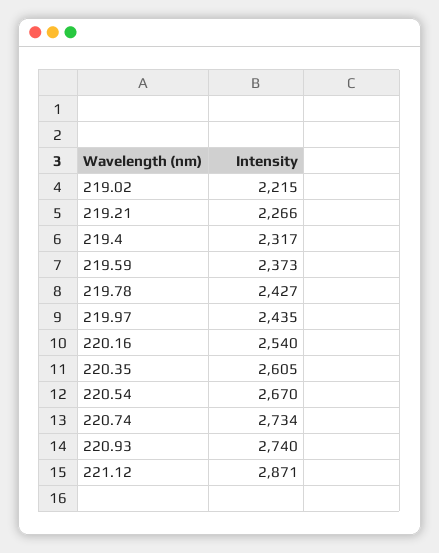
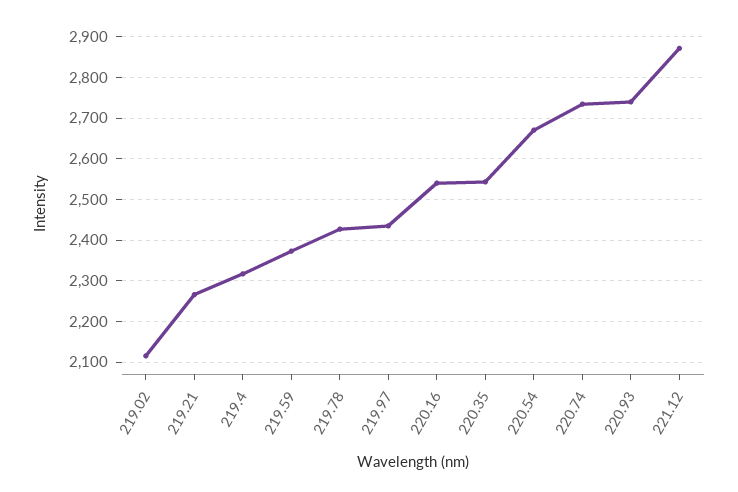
  {
-   "219.02": 2215,
+   "219.02": 2120,
    "219.21": 2266,
    "219.4": 2317,
    "219.59": 2373,
    "219.78": 2427,
    "219.97": 2435,
    "220.16": 2540,
-   "220.35": 2605,
+   "220.35": 2540,
    "220.54": 2670,
    "220.74": 2734,
    "220.93": 2740,
    "221.12": 2871
  }

